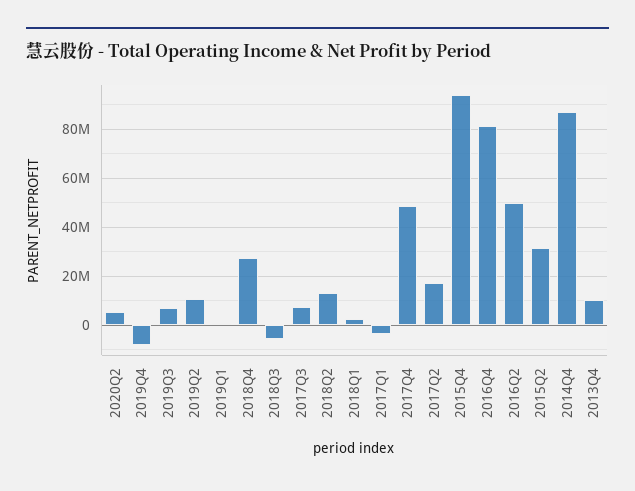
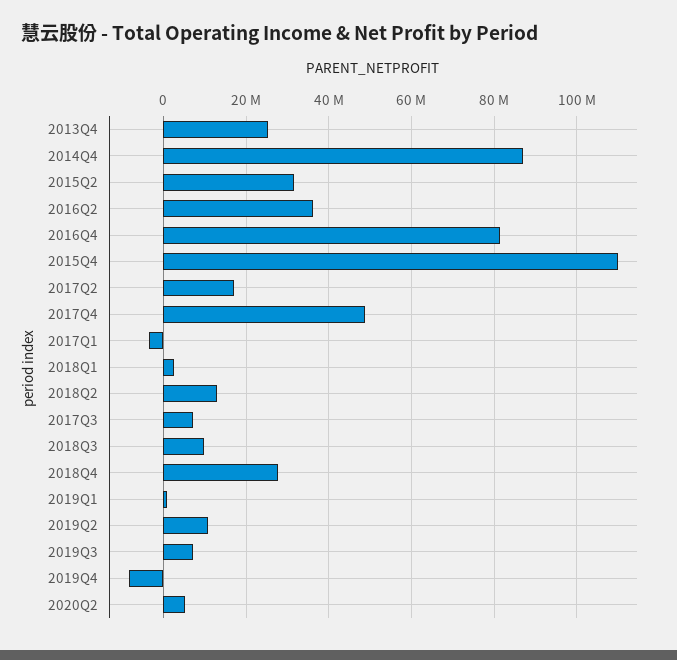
  {
    "2020Q2": 6000000,
    "2019Q4": -8000000,
    "2019Q3": 8000000,
    "2019Q2": 10000000,
    "2019Q1": 0,
    "2018Q4": 28000000,
-   "2018Q3": -5000000,
+   "2018Q3": 10000000,
    "2017Q3": 8000000,
    "2018Q2": 14000000,
    "2018Q1": 2000000,
    "2017Q1": -4000000,
    "2017Q4": 48000000,
    "2017Q2": 18000000,
-   "2015Q4": 95000000,
+   "2015Q4": 110000000,
    "2016Q4": 82000000,
-   "2016Q2": 50000000,
+   "2016Q2": 36000000,
    "2015Q2": 32000000,
    "2014Q4": 86000000,
-   "2013Q4": 10000000
+   "2013Q4": 26000000
  }

